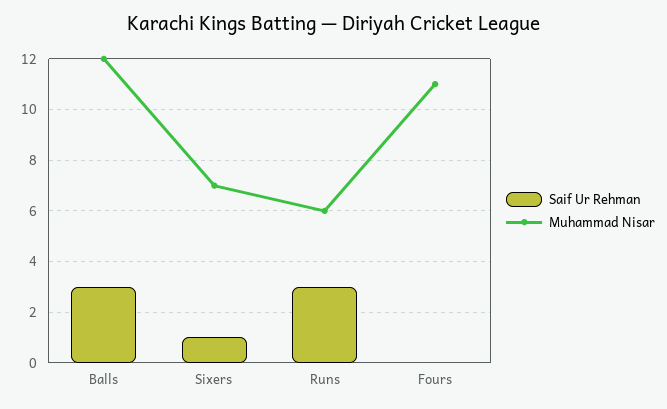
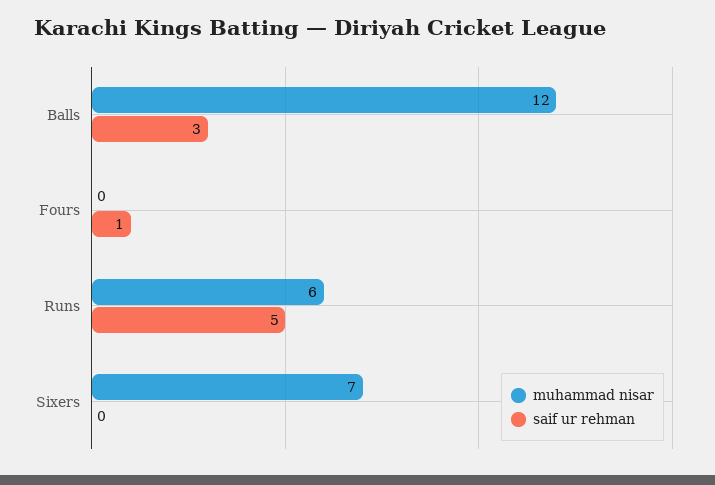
  {
    "Saif Ur Rehman": {
      "Balls": 3,
-     "Sixers": 1,
+     "Sixers": 0,
-     "Runs": 3,
+     "Runs": 5,
-     "Fours": 0
+     "Fours": 1
    },
    "Muhammad Nisar": {
      "Balls": 12,
      "Sixers": 7,
      "Runs": 6,
-     "Fours": 11
+     "Fours": 0
    }
  }

